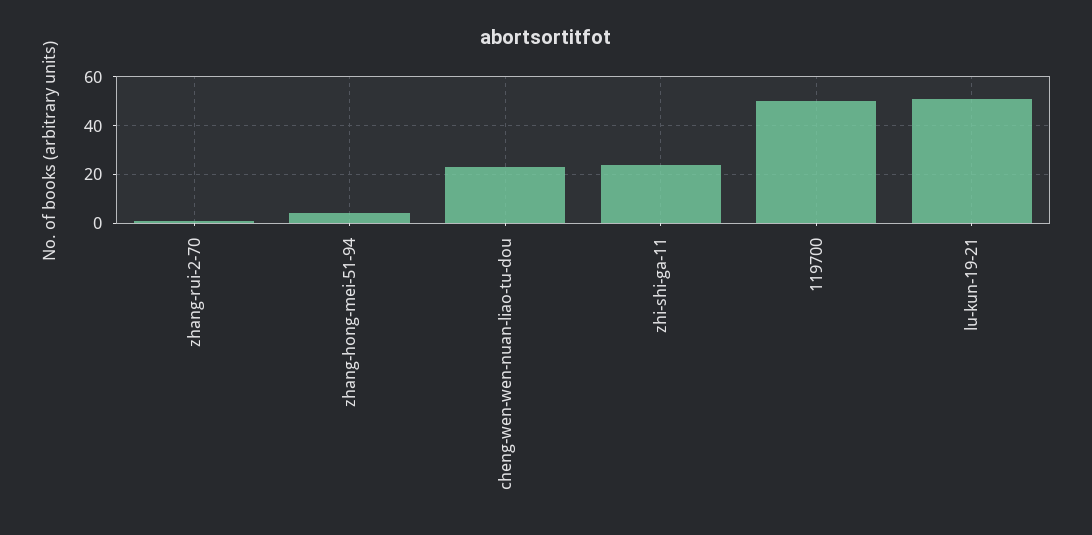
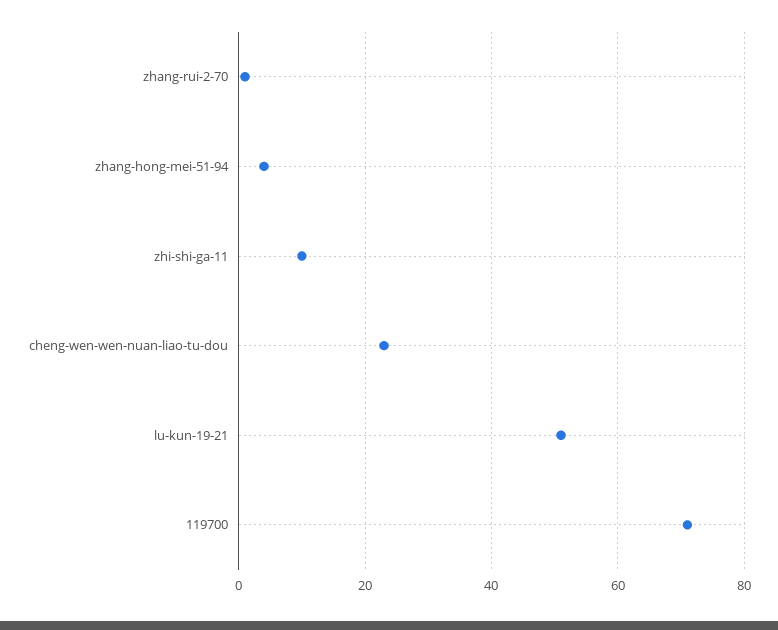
  {
    "zhang-rui-2-70": 0,
    "zhang-hong-mei-51-94": 5,
    "cheng-wen-wen-nuan-liao-tu-dou": 25,
-   "zhi-shi-ga-11": 25,
+   "zhi-shi-ga-11": 10,
-   "119700": 50,
+   "119700": 70,
    "lu-kun-19-21": 50
  }

